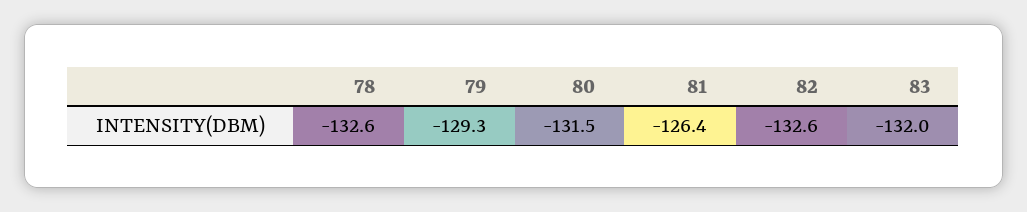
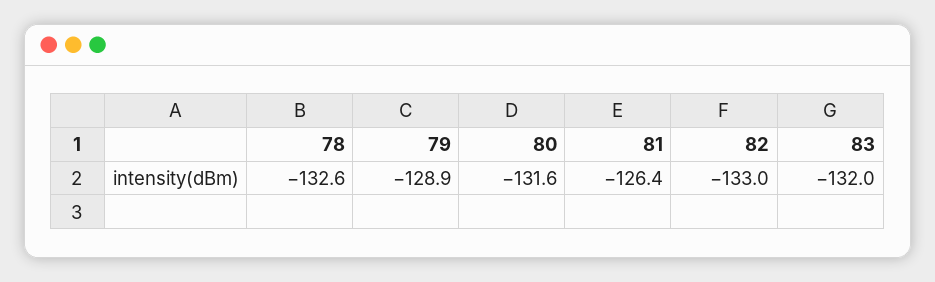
  {
    "78": -132.6,
-   "79": -129.3,
+   "79": -128.9,
-   "80": -131.5,
+   "80": -131.6,
    "81": -126.4,
-   "82": -132.6,
+   "82": -133,
    "83": -132
  }

